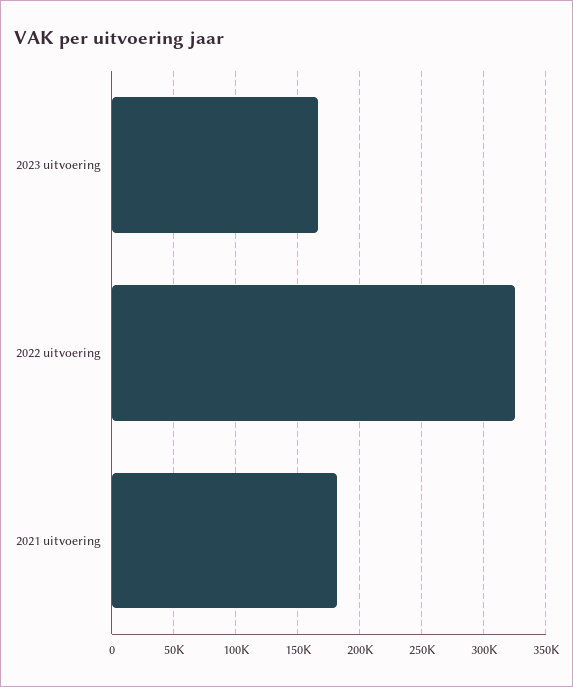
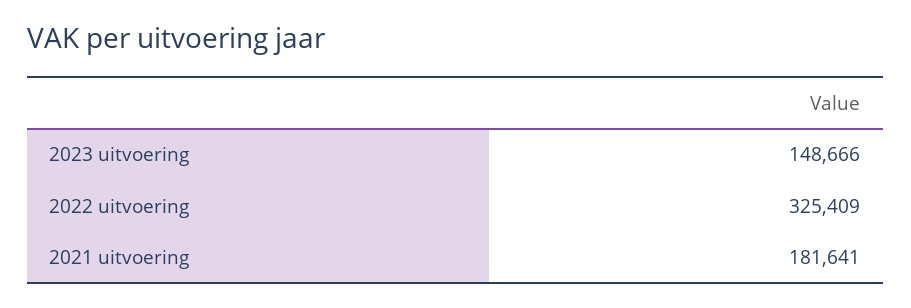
  {
-   "2023 uitvoering": 165000,
+   "2023 uitvoering": 148666,
    "2022 uitvoering": 325409,
    "2021 uitvoering": 181641
  }

